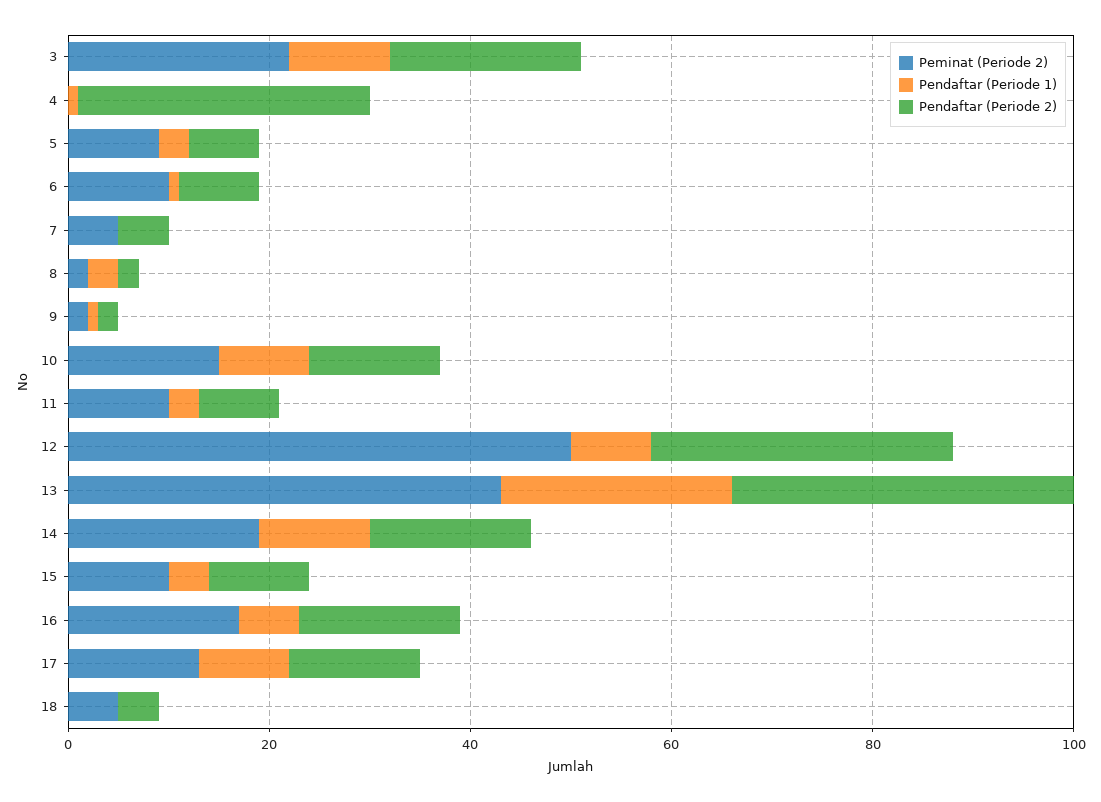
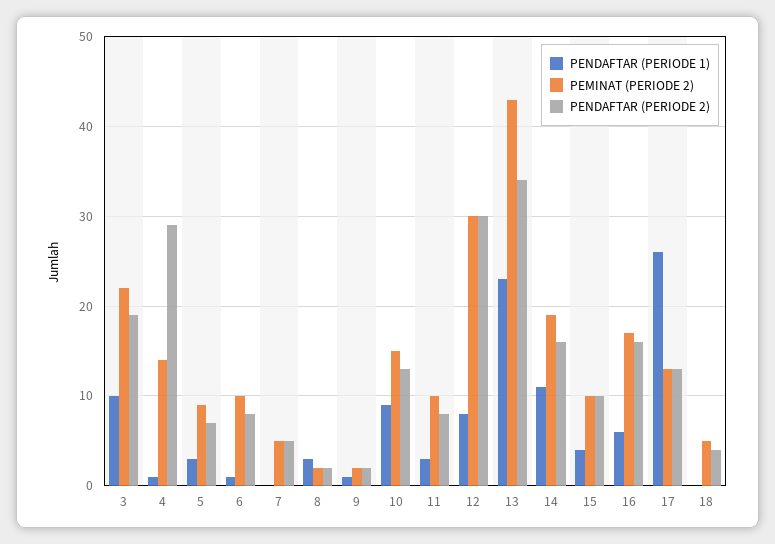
  {
    "Peminat (Periode 2)": {
      "3": 22,
-     "4": 0,
+     "4": 14,
      "5": 9,
      "6": 10,
      "7": 5,
      "8": 2,
      "9": 2,
      "10": 15,
      "11": 10,
-     "12": 50,
+     "12": 30,
      "13": 43,
      "14": 19,
      "15": 10,
      "16": 17,
      "17": 13,
      "18": 5
    },
    "Pendaftar (Periode 1)": {
      "3": 10,
      "4": 1,
      "5": 3,
      "6": 1,
      "7": 0,
      "8": 3,
      "9": 1,
      "10": 9,
      "11": 3,
      "12": 8,
      "13": 23,
      "14": 11,
      "15": 4,
      "16": 6,
-     "17": 10,
+     "17": 26,
      "18": 0
    },
    "Pendaftar (Periode 2)": {
      "3": 19,
      "4": 29,
      "5": 7,
      "6": 8,
      "7": 5,
      "8": 2,
      "9": 2,
      "10": 13,
      "11": 8,
      "12": 30,
      "13": 34,
      "14": 16,
      "15": 10,
      "16": 16,
      "17": 13,
      "18": 4
    }
  }

